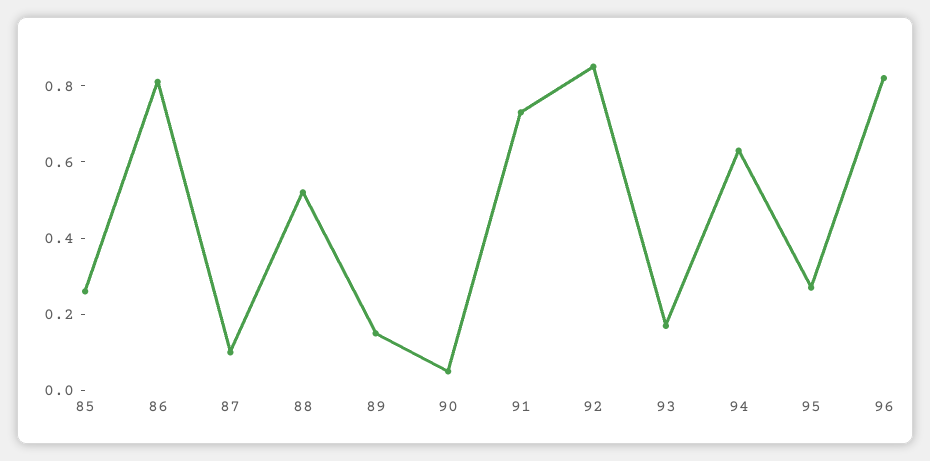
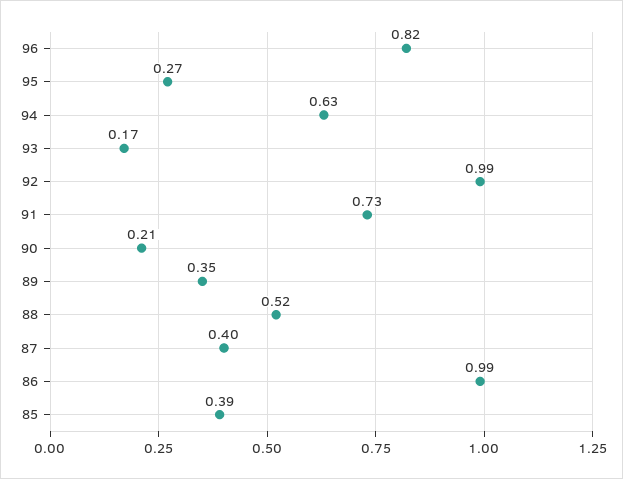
  {
-   "85": 0.25,
+   "85": 0.39,
-   "86": 0.8,
+   "86": 0.99,
-   "87": 0.1,
+   "87": 0.4,
    "88": 0.52,
-   "89": 0.15,
+   "89": 0.35,
-   "90": 0.05,
+   "90": 0.21,
    "91": 0.73,
-   "92": 0.85,
+   "92": 0.99,
    "93": 0.17,
    "94": 0.63,
    "95": 0.27,
    "96": 0.82
  }

